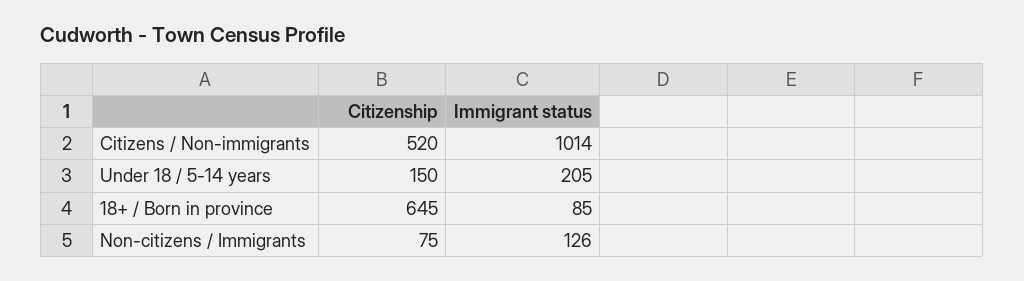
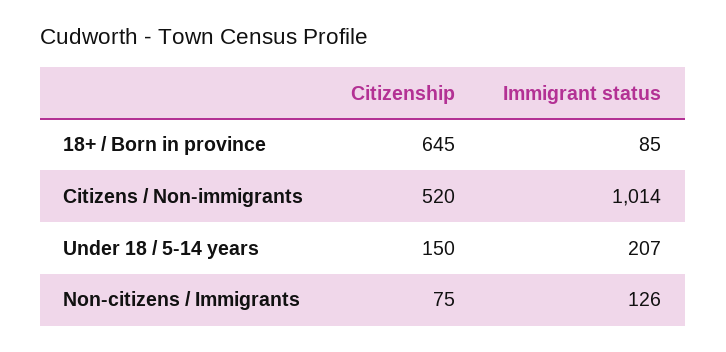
  {
    "Citizenship": {
      "Citizens / Non-immigrants": 520,
      "Under 18 / 5-14 years": 150,
      "18+ / Born in province": 645,
      "Non-citizens / Immigrants": 75
    },
    "Immigrant status": {
      "Citizens / Non-immigrants": 1014,
-     "Under 18 / 5-14 years": 205,
+     "Under 18 / 5-14 years": 207,
      "18+ / Born in province": 85,
      "Non-citizens / Immigrants": 126
    }
  }

